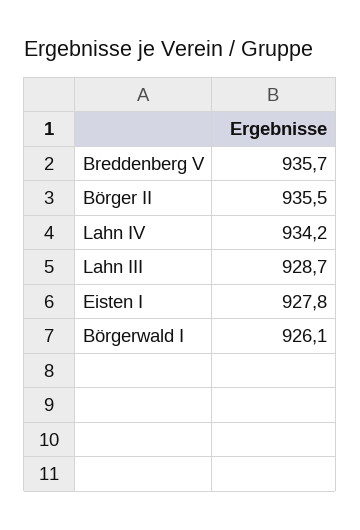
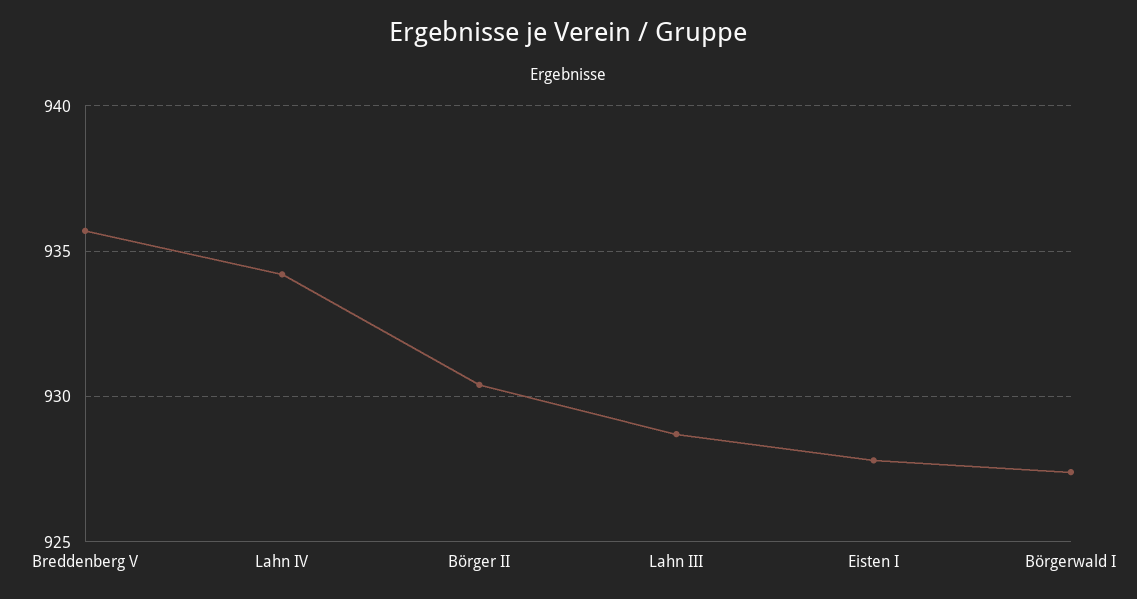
  {
    "Breddenberg V": 935.7,
-   "Börger II": 935.5,
+   "Börger II": 930.5,
    "Lahn IV": 934.2,
    "Lahn III": 928.7,
    "Eisten I": 927.8,
-   "Börgerwald I": 926.1
+   "Börgerwald I": 927.5
  }

